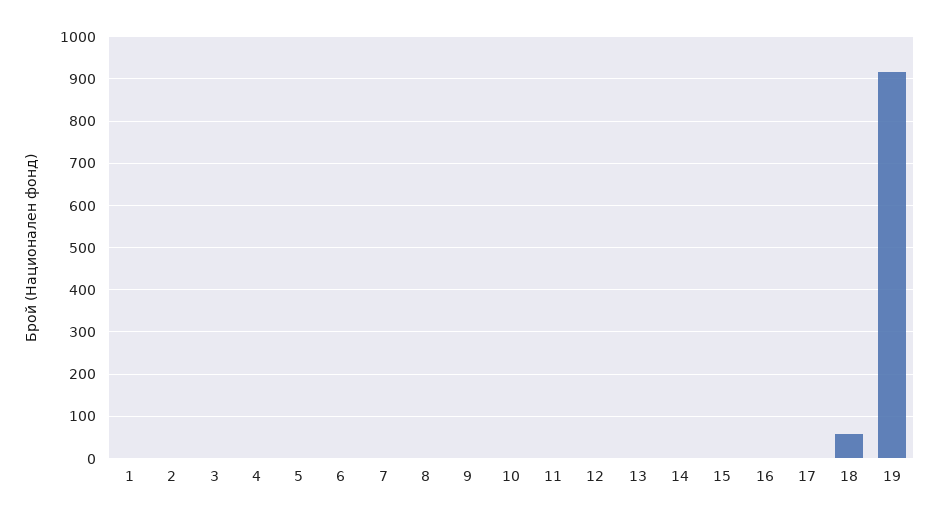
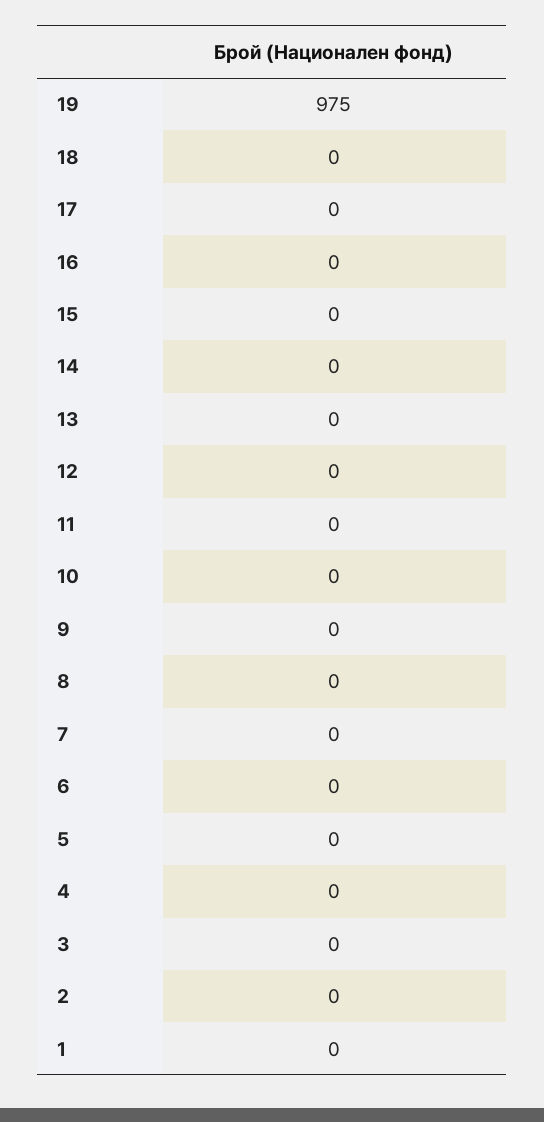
  {
    "1": 0,
    "2": 0,
    "3": 0,
    "4": 0,
    "5": 0,
    "6": 0,
    "7": 0,
    "8": 0,
    "9": 0,
    "10": 0,
    "11": 0,
    "12": 0,
    "13": 0,
    "14": 0,
    "15": 0,
    "16": 0,
    "17": 0,
-   "18": 60,
+   "18": 0,
-   "19": 920
+   "19": 975
  }

